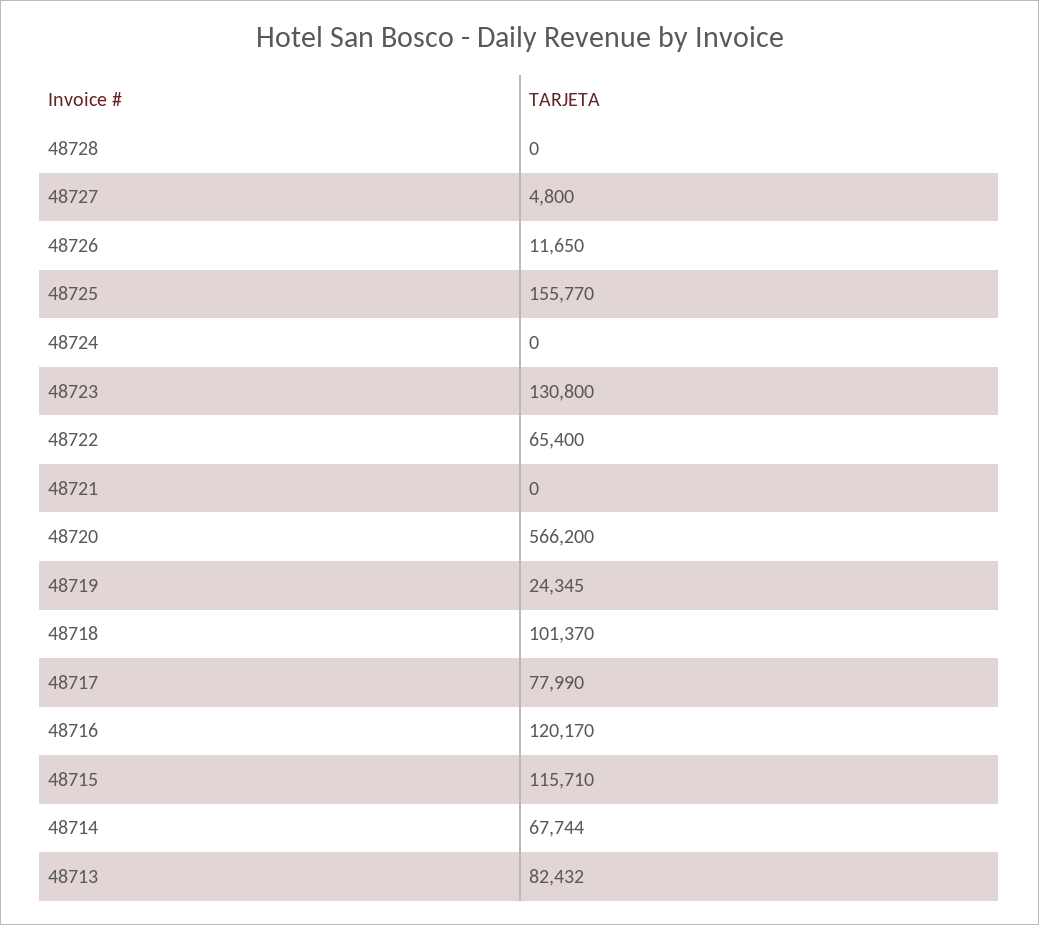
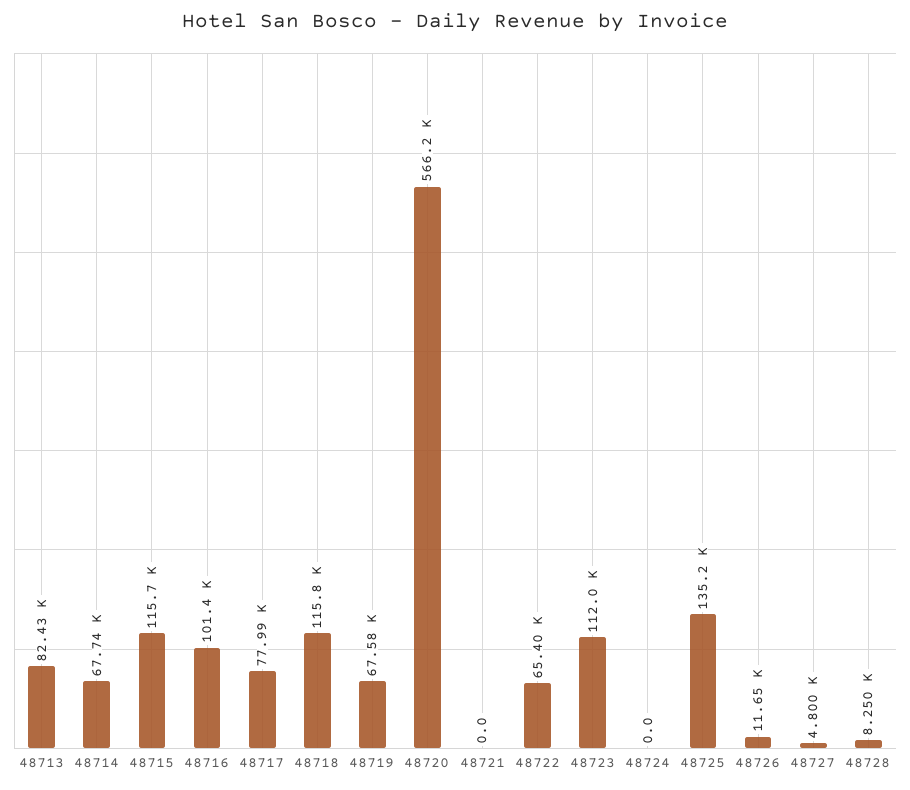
  {
-   "48728": 0,
+   "48728": 8250,
    "48727": 4800,
    "48726": 11650,
-   "48725": 155770,
+   "48725": 135200,
    "48724": 0,
-   "48723": 130800,
+   "48723": 112000,
    "48722": 65400,
    "48721": 0,
    "48720": 566200,
-   "48719": 24345,
+   "48719": 67580,
-   "48718": 101370,
+   "48718": 115800,
    "48717": 77990,
-   "48716": 120170,
+   "48716": 101400,
    "48715": 115710,
    "48714": 67744,
    "48713": 82432
  }

